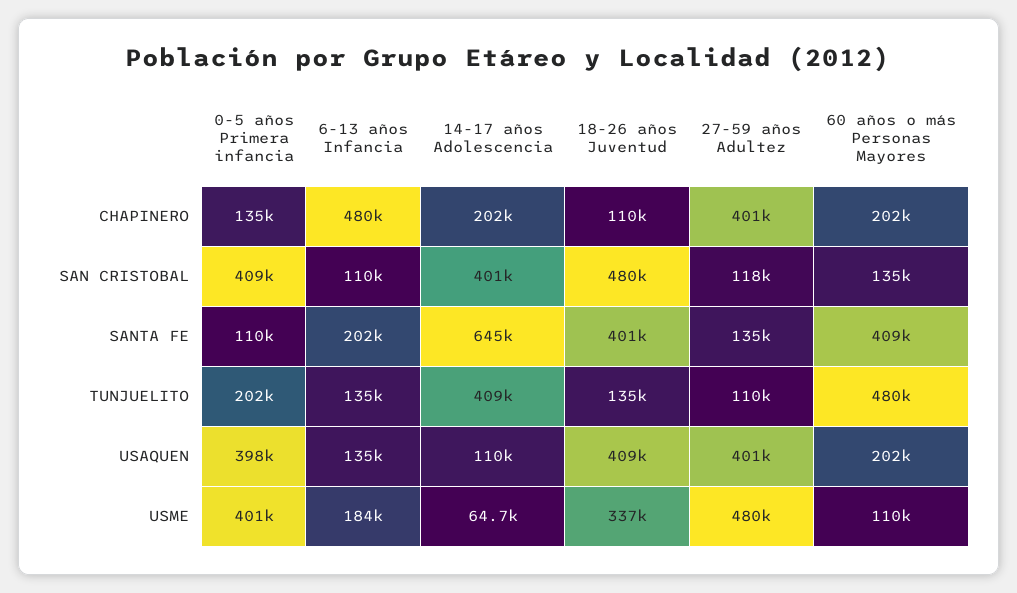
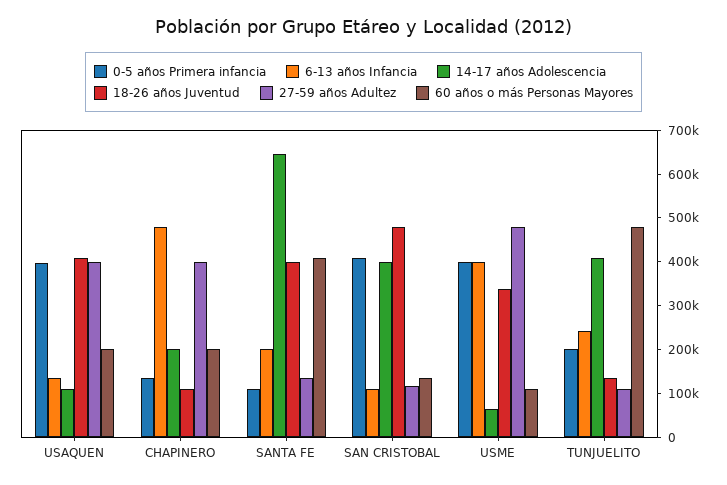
  {
    "0-5 años Primera infancia": {
      "CHAPINERO": 135000,
      "SAN CRISTOBAL": 409000,
      "SANTA FE": 110000,
      "TUNJUELITO": 202000,
      "USAQUEN": 398000,
      "USME": 401000
    },
    "6-13 años Infancia": {
      "CHAPINERO": 480000,
      "SAN CRISTOBAL": 110000,
      "SANTA FE": 202000,
-     "TUNJUELITO": 135000,
+     "TUNJUELITO": 240000,
      "USAQUEN": 135000,
-     "USME": 184000
+     "USME": 400000
    },
    "14-17 años Adolescencia": {
      "CHAPINERO": 202000,
      "SAN CRISTOBAL": 401000,
      "SANTA FE": 645000,
      "TUNJUELITO": 409000,
      "USAQUEN": 110000,
      "USME": 64700
    },
    "18-26 años Juventud": {
      "CHAPINERO": 110000,
      "SAN CRISTOBAL": 480000,
      "SANTA FE": 401000,
      "TUNJUELITO": 135000,
      "USAQUEN": 409000,
      "USME": 337000
    },
    "27-59 años Adultez": {
      "CHAPINERO": 401000,
      "SAN CRISTOBAL": 118000,
      "SANTA FE": 135000,
      "TUNJUELITO": 110000,
      "USAQUEN": 401000,
      "USME": 480000
    },
    "60 años o más Personas Mayores": {
      "CHAPINERO": 202000,
      "SAN CRISTOBAL": 135000,
      "SANTA FE": 409000,
      "TUNJUELITO": 480000,
      "USAQUEN": 202000,
      "USME": 110000
    }
  }

